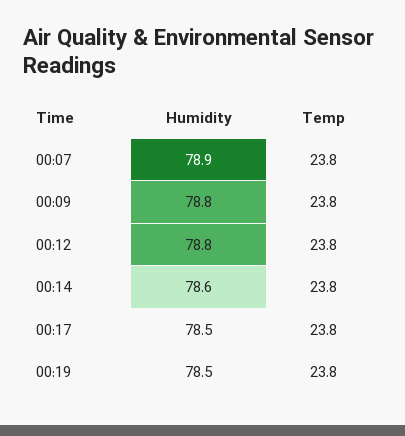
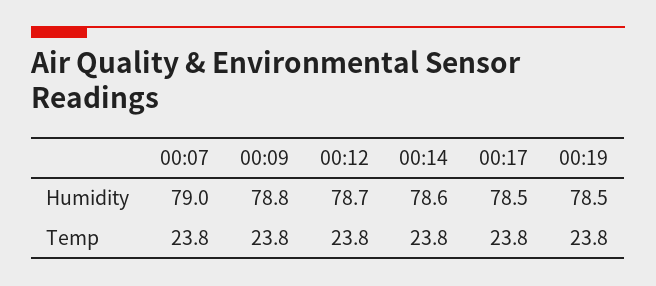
  {
    "Humidity": {
-     "00:07": 78.9,
+     "00:07": 79,
      "00:09": 78.8,
-     "00:12": 78.8,
+     "00:12": 78.7,
      "00:14": 78.6,
      "00:17": 78.5,
      "00:19": 78.5
    },
    "Temp": {
      "00:07": 23.8,
      "00:09": 23.8,
      "00:12": 23.8,
      "00:14": 23.8,
      "00:17": 23.8,
      "00:19": 23.8
    }
  }

